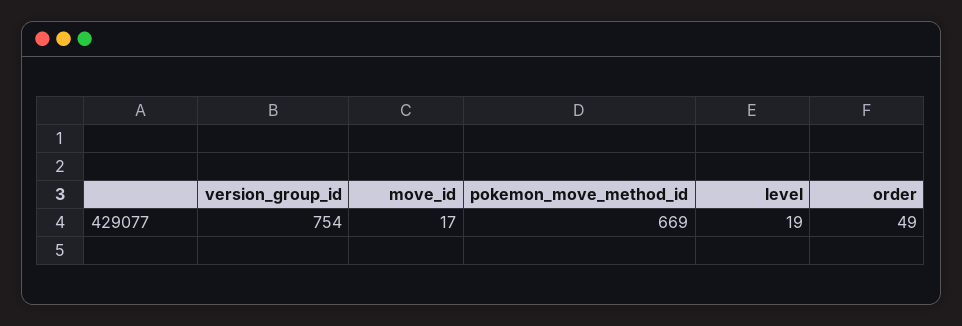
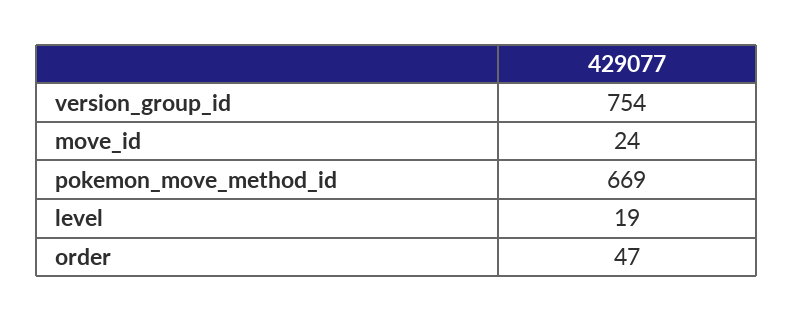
  {
    "version_group_id": 754,
-   "move_id": 17,
+   "move_id": 24,
    "pokemon_move_method_id": 669,
    "level": 19,
-   "order": 49
+   "order": 47
  }

